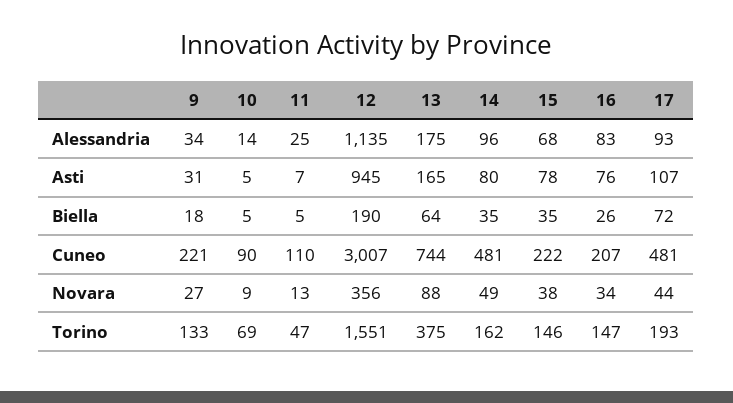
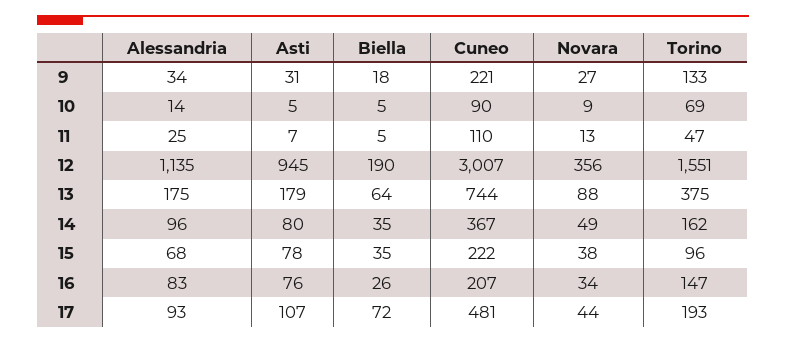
  {
    "9": {
      "Alessandria": 34,
      "Asti": 31,
      "Biella": 18,
      "Cuneo": 221,
      "Novara": 27,
      "Torino": 133
    },
    "10": {
      "Alessandria": 14,
      "Asti": 5,
      "Biella": 5,
      "Cuneo": 90,
      "Novara": 9,
      "Torino": 69
    },
    "11": {
      "Alessandria": 25,
      "Asti": 7,
      "Biella": 5,
      "Cuneo": 110,
      "Novara": 13,
      "Torino": 47
    },
    "12": {
      "Alessandria": 1135,
      "Asti": 945,
      "Biella": 190,
      "Cuneo": 3007,
      "Novara": 356,
      "Torino": 1551
    },
    "13": {
      "Alessandria": 175,
-     "Asti": 165,
+     "Asti": 179,
      "Biella": 64,
      "Cuneo": 744,
      "Novara": 88,
      "Torino": 375
    },
    "14": {
      "Alessandria": 96,
      "Asti": 80,
      "Biella": 35,
-     "Cuneo": 481,
+     "Cuneo": 367,
      "Novara": 49,
      "Torino": 162
    },
    "15": {
      "Alessandria": 68,
      "Asti": 78,
      "Biella": 35,
      "Cuneo": 222,
      "Novara": 38,
-     "Torino": 146
+     "Torino": 96
    },
    "16": {
      "Alessandria": 83,
      "Asti": 76,
      "Biella": 26,
      "Cuneo": 207,
      "Novara": 34,
      "Torino": 147
    },
    "17": {
      "Alessandria": 93,
      "Asti": 107,
      "Biella": 72,
      "Cuneo": 481,
      "Novara": 44,
      "Torino": 193
    }
  }

